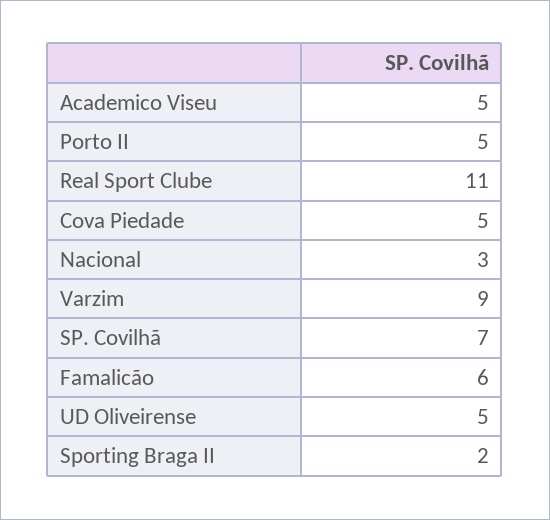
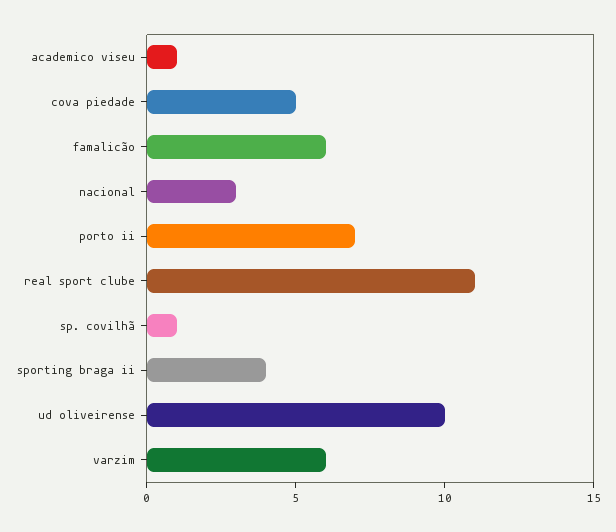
  {
-   "Academico Viseu": 5,
+   "Academico Viseu": 1,
-   "Porto II": 5,
+   "Porto II": 7,
    "Real Sport Clube": 11,
    "Cova Piedade": 5,
    "Nacional": 3,
-   "Varzim": 9,
+   "Varzim": 6,
-   "SP. Covilhã": 7,
+   "SP. Covilhã": 1,
    "Famalicão": 6,
-   "UD Oliveirense": 5,
+   "UD Oliveirense": 10,
-   "Sporting Braga II": 2
+   "Sporting Braga II": 4
  }

